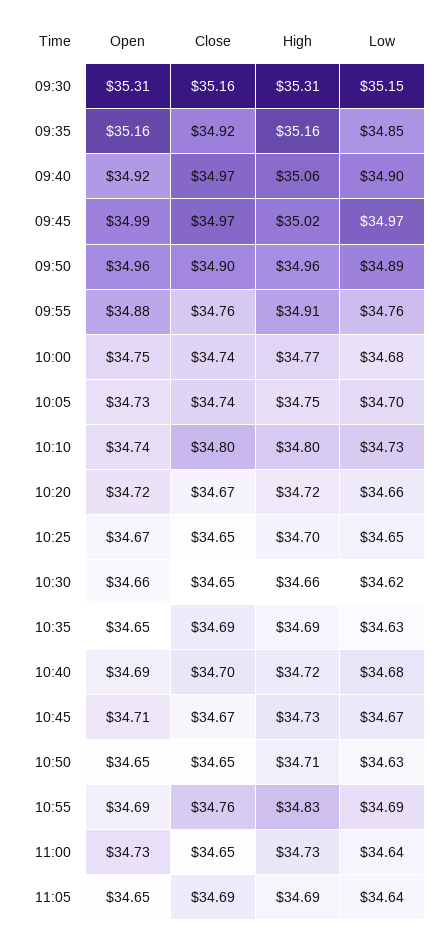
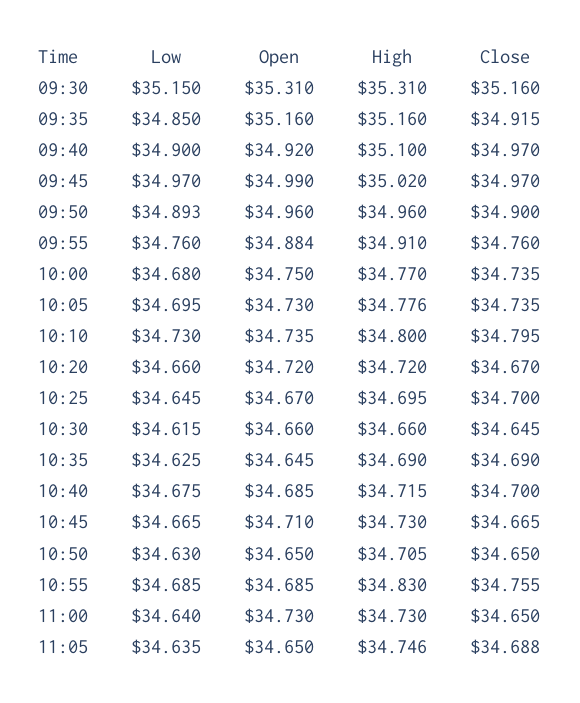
  {
    "Open": {
      "09:30": 35.31,
      "09:35": 35.16,
      "09:40": 34.92,
      "09:45": 34.99,
      "09:50": 34.96,
      "09:55": 34.884,
      "10:00": 34.75,
      "10:05": 34.73,
      "10:10": 34.735,
      "10:20": 34.72,
      "10:25": 34.67,
      "10:30": 34.66,
      "10:35": 34.645,
      "10:40": 34.685,
      "10:45": 34.71,
      "10:50": 34.65,
      "10:55": 34.685,
      "11:00": 34.73,
      "11:05": 34.65
    },
    "Close": {
      "09:30": 35.16,
      "09:35": 34.915,
      "09:40": 34.97,
      "09:45": 34.97,
      "09:50": 34.9,
      "09:55": 34.76,
      "10:00": 34.735,
      "10:05": 34.735,
      "10:10": 34.795,
      "10:20": 34.67,
-     "10:25": 34.65,
+     "10:25": 34.7,
      "10:30": 34.645,
      "10:35": 34.69,
      "10:40": 34.7,
      "10:45": 34.665,
      "10:50": 34.65,
      "10:55": 34.755,
      "11:00": 34.65,
      "11:05": 34.688
    },
    "High": {
      "09:30": 35.31,
      "09:35": 35.16,
-     "09:40": 35.06,
+     "09:40": 35.1,
      "09:45": 35.02,
      "09:50": 34.96,
      "09:55": 34.91,
      "10:00": 34.77,
-     "10:05": 34.75,
+     "10:05": 34.776,
      "10:10": 34.8,
      "10:20": 34.72,
      "10:25": 34.695,
      "10:30": 34.66,
      "10:35": 34.69,
      "10:40": 34.715,
      "10:45": 34.73,
      "10:50": 34.705,
      "10:55": 34.83,
      "11:00": 34.73,
-     "11:05": 34.69
+     "11:05": 34.746
    },
    "Low": {
      "09:30": 35.15,
      "09:35": 34.85,
      "09:40": 34.9,
      "09:45": 34.97,
      "09:50": 34.893,
      "09:55": 34.76,
      "10:00": 34.68,
      "10:05": 34.695,
      "10:10": 34.73,
      "10:20": 34.66,
      "10:25": 34.645,
      "10:30": 34.615,
      "10:35": 34.625,
      "10:40": 34.675,
      "10:45": 34.665,
      "10:50": 34.63,
      "10:55": 34.685,
      "11:00": 34.64,
      "11:05": 34.635
    }
  }

